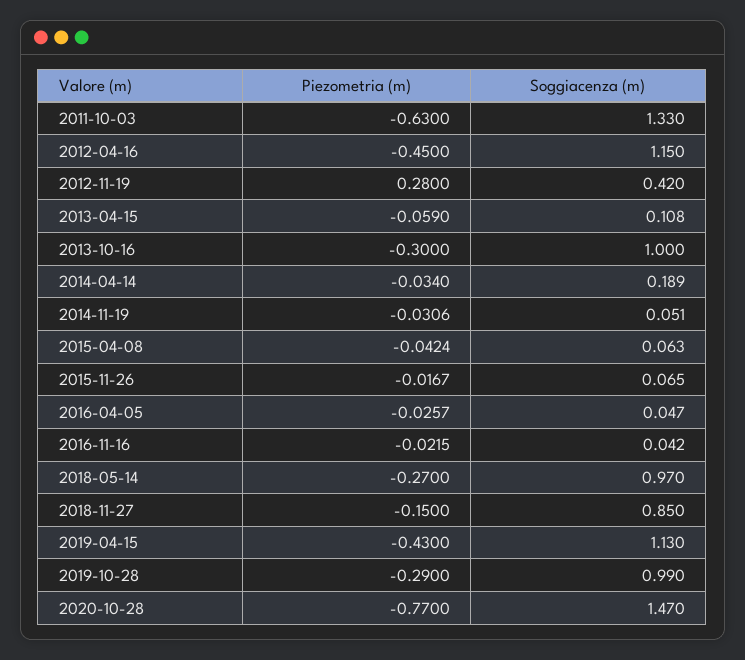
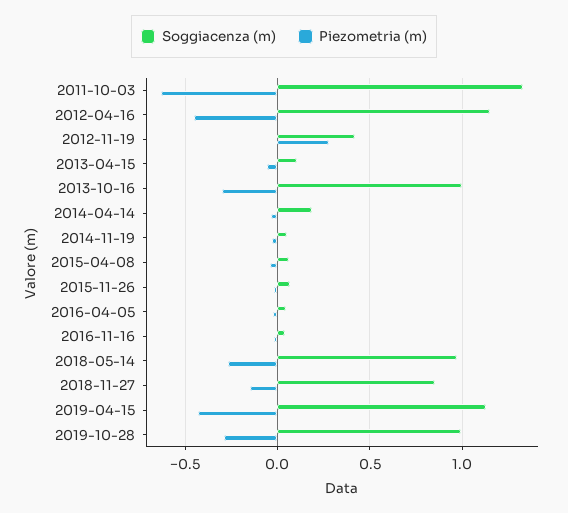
  {
    "Piezometria (m)": {
      "2011-10-03": -0.63,
      "2012-04-16": -0.45,
      "2012-11-19": 0.28,
      "2013-04-15": -0.059,
      "2013-10-16": -0.3,
      "2014-04-14": -0.034,
      "2014-11-19": -0.0306,
      "2015-04-08": -0.0424,
      "2015-11-26": -0.0167,
      "2016-04-05": -0.0257,
      "2016-11-16": -0.0215,
      "2018-05-14": -0.27,
      "2018-11-27": -0.15,
      "2019-04-15": -0.43,
-     "2019-10-28": -0.29,
+     "2019-10-28": -0.29
-     "2020-10-28": -0.77
    },
    "Soggiacenza (m)": {
      "2011-10-03": 1.33,
      "2012-04-16": 1.15,
      "2012-11-19": 0.42,
      "2013-04-15": 0.108,
      "2013-10-16": 1,
      "2014-04-14": 0.189,
      "2014-11-19": 0.051,
      "2015-04-08": 0.063,
      "2015-11-26": 0.065,
      "2016-04-05": 0.047,
      "2016-11-16": 0.042,
      "2018-05-14": 0.97,
      "2018-11-27": 0.85,
      "2019-04-15": 1.13,
-     "2019-10-28": 0.99,
+     "2019-10-28": 0.99
-     "2020-10-28": 1.47
    }
  }

